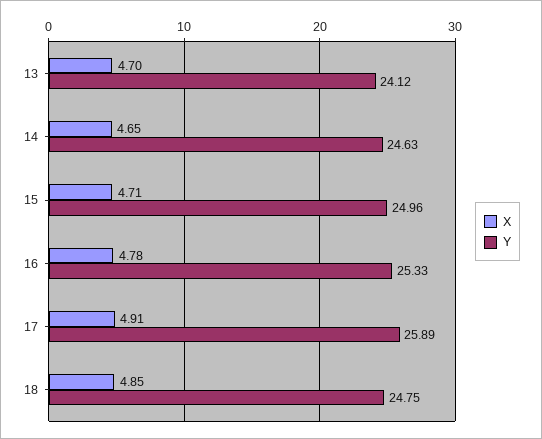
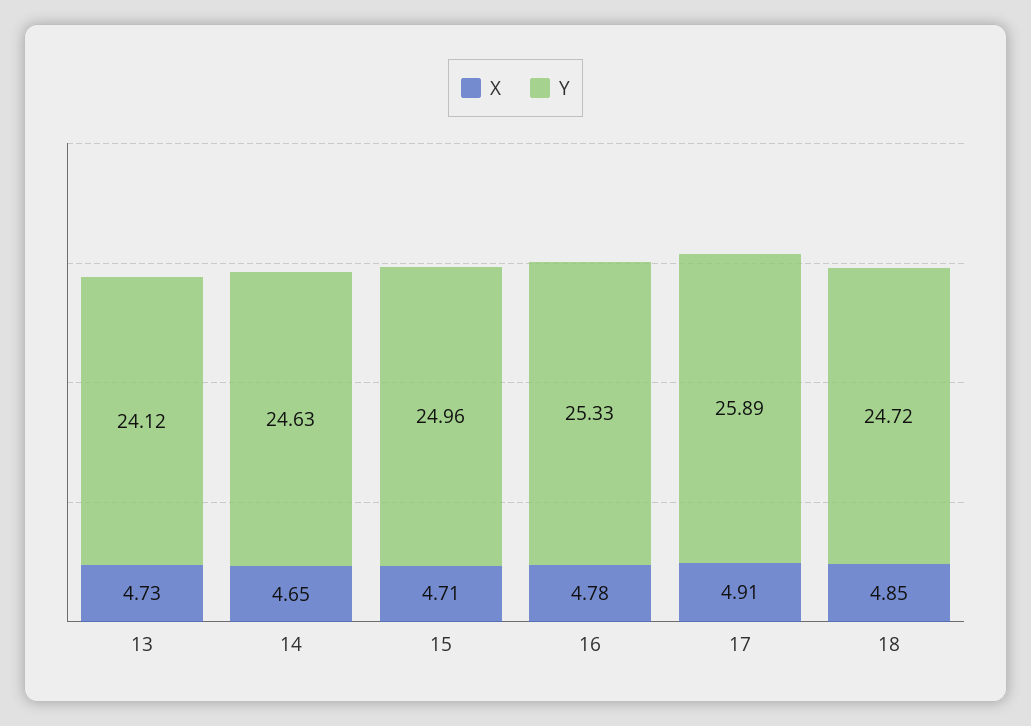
  {
    "X": {
-     "13": 4.7,
+     "13": 4.73,
      "14": 4.65,
      "15": 4.71,
      "16": 4.78,
      "17": 4.91,
      "18": 4.85
    },
    "Y": {
      "13": 24.12,
      "14": 24.63,
      "15": 24.96,
      "16": 25.33,
      "17": 25.89,
-     "18": 24.75
+     "18": 24.72
    }
  }

